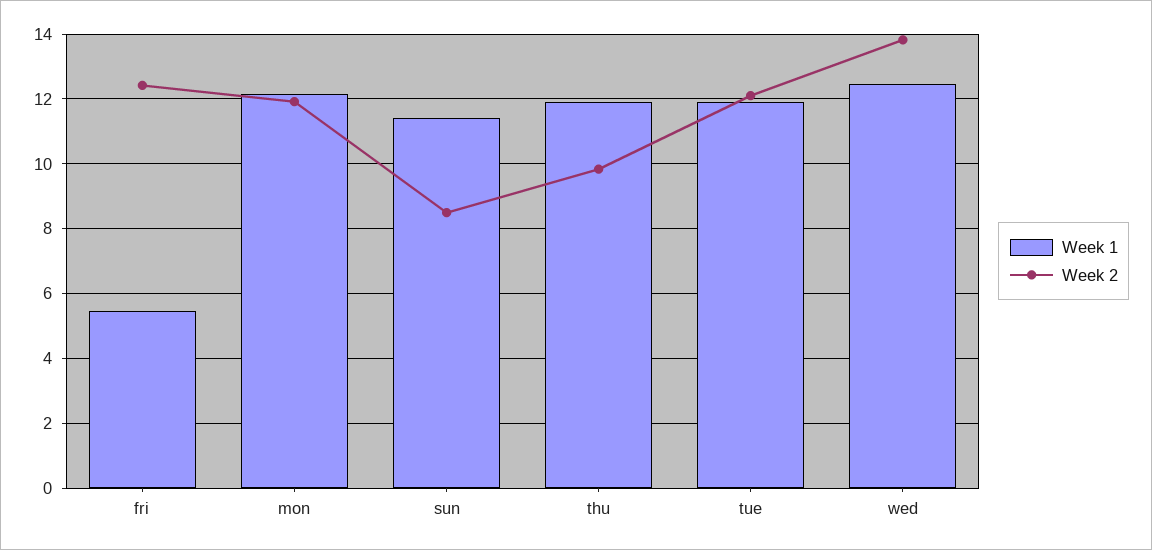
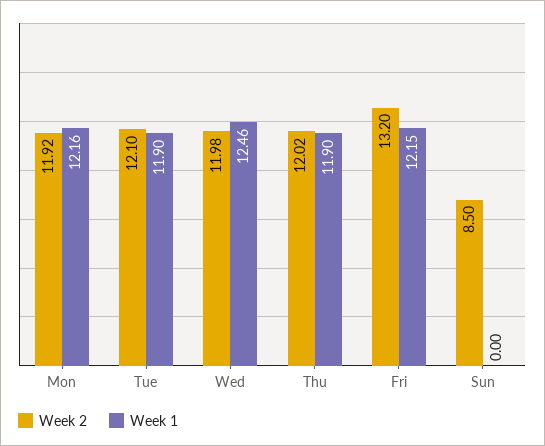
  {
    "Week 1": {
-     "fri": 5.4,
+     "fri": 12.15,
      "mon": 12.16,
-     "sun": 11.4,
+     "sun": 0,
      "thu": 11.9,
      "tue": 11.9,
      "wed": 12.46
    },
    "Week 2": {
-     "fri": 12.4,
+     "fri": 13.2,
      "mon": 11.92,
      "sun": 8.5,
-     "thu": 9.8,
+     "thu": 12.02,
      "tue": 12.1,
-     "wed": 13.8
+     "wed": 11.98
    }
  }

